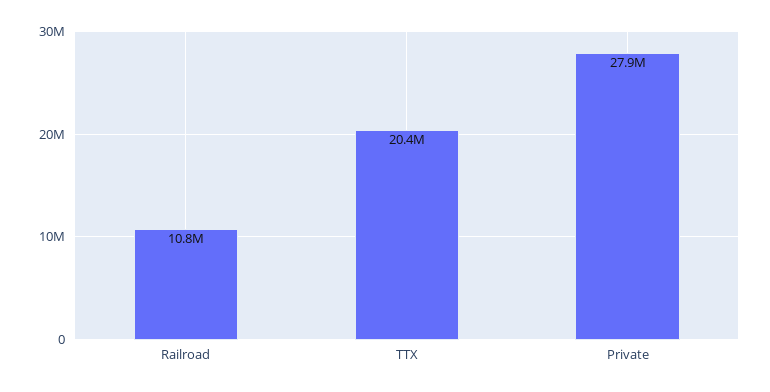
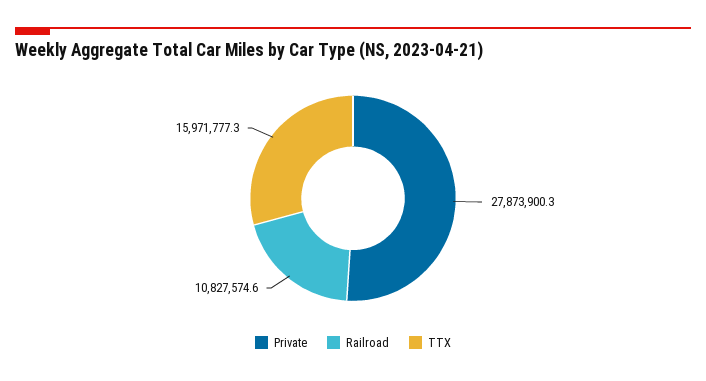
  {
    "Railroad": 10827574.6,
-   "TTX": 20400000,
+   "TTX": 15971777.3,
    "Private": 27873900.3
  }

